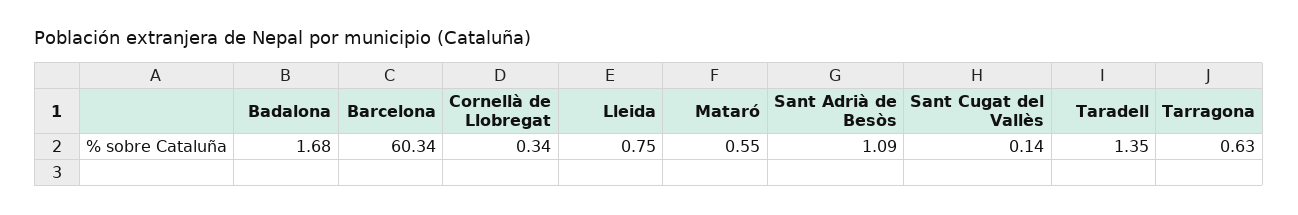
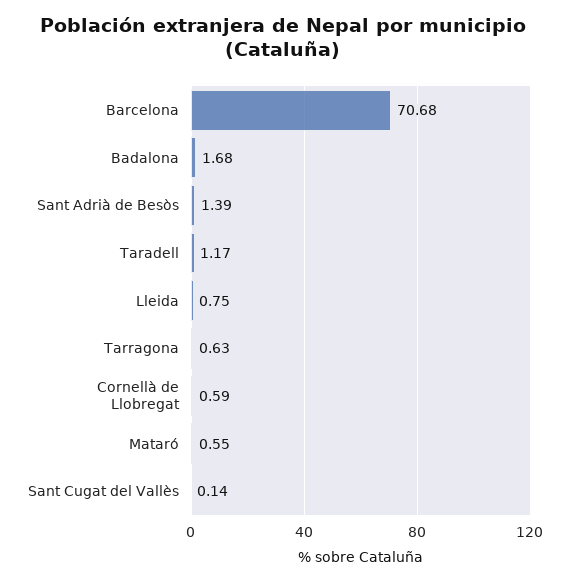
  {
    "Badalona": 1.68,
-   "Barcelona": 60.34,
+   "Barcelona": 70.68,
-   "Cornellà de Llobregat": 0.34,
+   "Cornellà de Llobregat": 0.59,
    "Lleida": 0.75,
    "Mataró": 0.55,
-   "Sant Adrià de Besòs": 1.09,
+   "Sant Adrià de Besòs": 1.39,
    "Sant Cugat del Vallès": 0.14,
-   "Taradell": 1.35,
+   "Taradell": 1.17,
    "Tarragona": 0.63
  }

